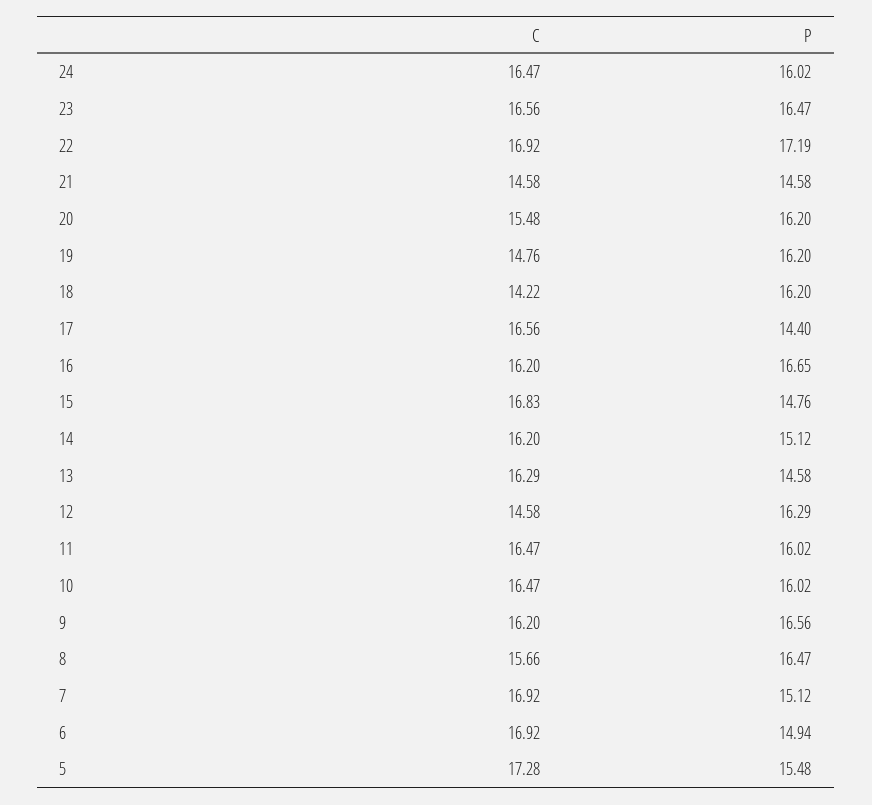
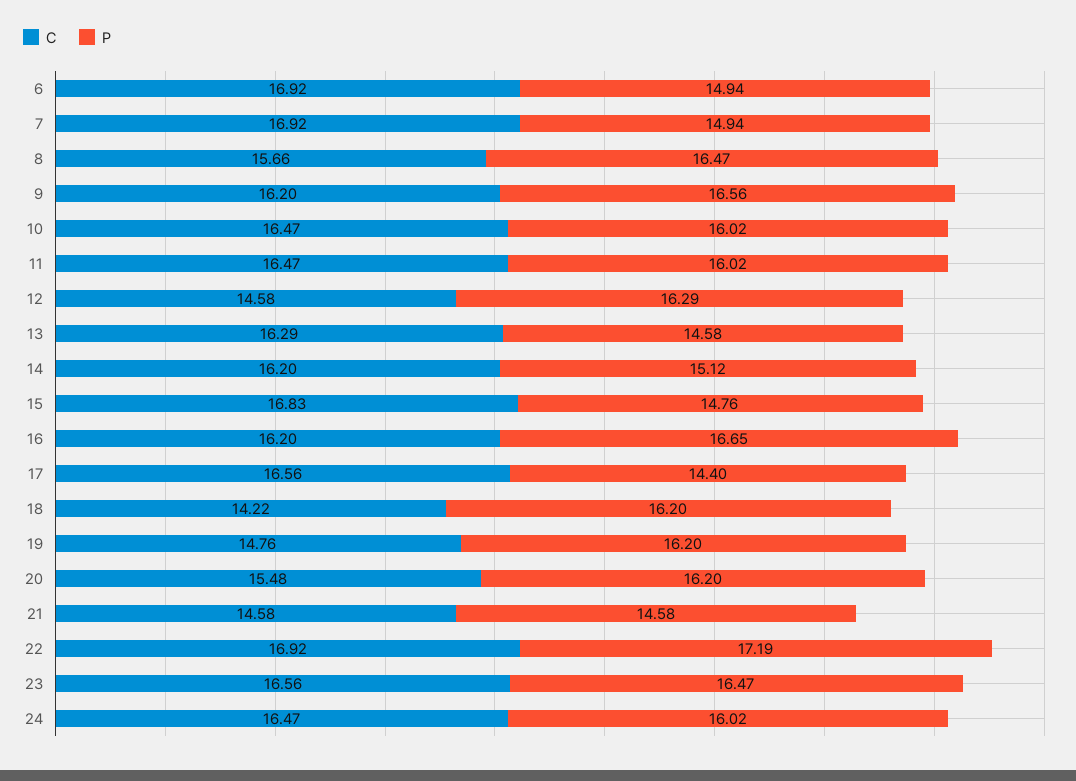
  {
    "C": {
      "24": 16.47,
      "23": 16.56,
      "22": 16.92,
      "21": 14.58,
      "20": 15.48,
      "19": 14.76,
      "18": 14.22,
      "17": 16.56,
      "16": 16.2,
      "15": 16.83,
      "14": 16.2,
      "13": 16.29,
      "12": 14.58,
      "11": 16.47,
      "10": 16.47,
      "9": 16.2,
      "8": 15.66,
      "7": 16.92,
-     "6": 16.92,
+     "6": 16.92
-     "5": 17.28
    },
    "P": {
      "24": 16.02,
      "23": 16.47,
      "22": 17.19,
      "21": 14.58,
      "20": 16.2,
      "19": 16.2,
      "18": 16.2,
      "17": 14.4,
      "16": 16.65,
      "15": 14.76,
      "14": 15.12,
      "13": 14.58,
      "12": 16.29,
      "11": 16.02,
      "10": 16.02,
      "9": 16.56,
      "8": 16.47,
-     "7": 15.12,
+     "7": 14.94,
-     "6": 14.94,
+     "6": 14.94
-     "5": 15.48
    }
  }

